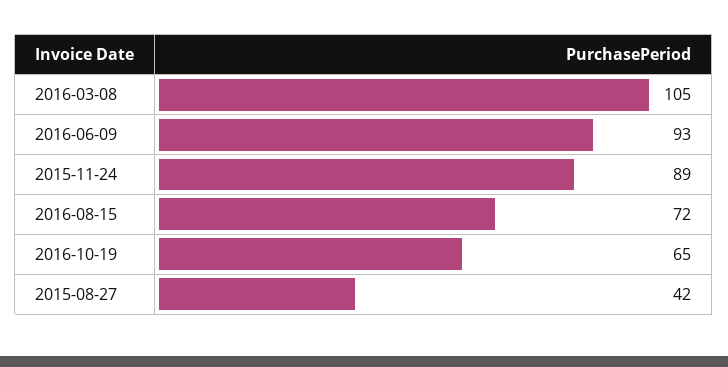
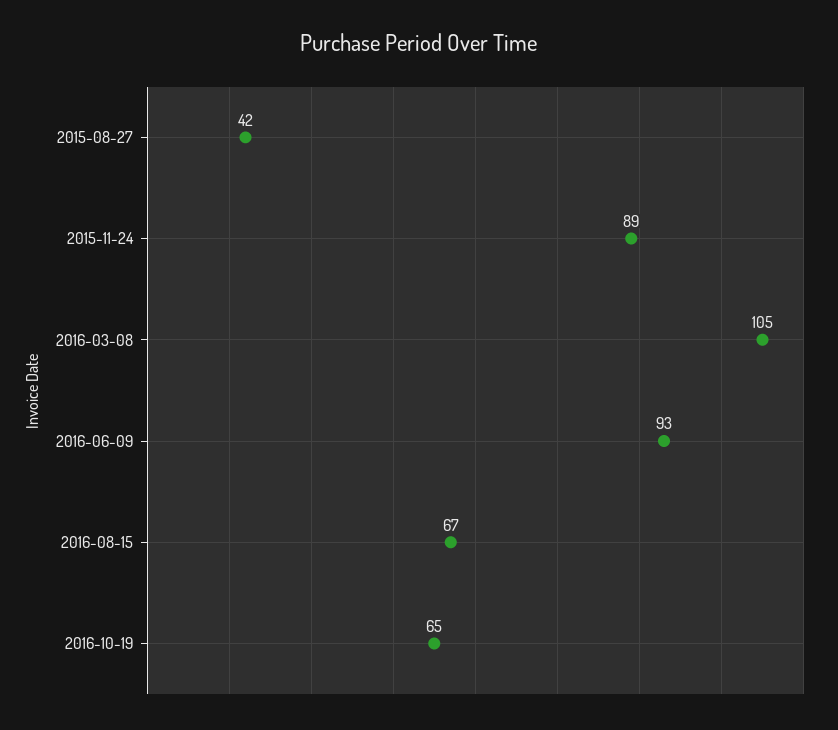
  {
    "2016-03-08": 105,
    "2016-06-09": 93,
    "2015-11-24": 89,
-   "2016-08-15": 72,
+   "2016-08-15": 67,
    "2016-10-19": 65,
    "2015-08-27": 42
  }

